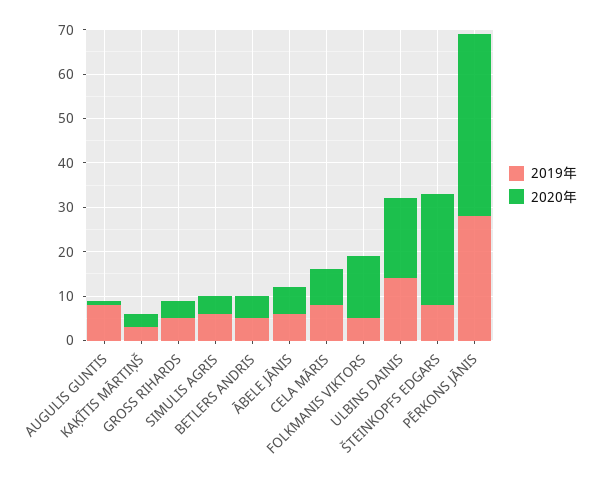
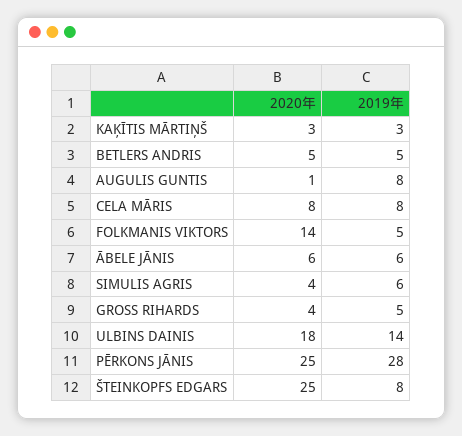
  {
    "2019年": {
      "AUGULIS GUNTIS": 8,
      "KAĶĪTIS MĀRTIŅŠ": 3,
      "GROSS RIHARDS": 5,
      "SIMULIS AGRIS": 6,
      "BETLERS ANDRIS": 5,
      "ĀBELE JĀNIS": 6,
      "CELA MĀRIS": 8,
      "FOLKMANIS VIKTORS": 5,
      "ULBINS DAINIS": 14,
      "ŠTEINKOPFS EDGARS": 8,
      "PĒRKONS JĀNIS": 28
    },
    "2020年": {
      "AUGULIS GUNTIS": 1,
      "KAĶĪTIS MĀRTIŅŠ": 3,
      "GROSS RIHARDS": 4,
      "SIMULIS AGRIS": 4,
      "BETLERS ANDRIS": 5,
      "ĀBELE JĀNIS": 6,
      "CELA MĀRIS": 8,
      "FOLKMANIS VIKTORS": 14,
      "ULBINS DAINIS": 18,
      "ŠTEINKOPFS EDGARS": 25,
-     "PĒRKONS JĀNIS": 40
+     "PĒRKONS JĀNIS": 25
    }
  }

